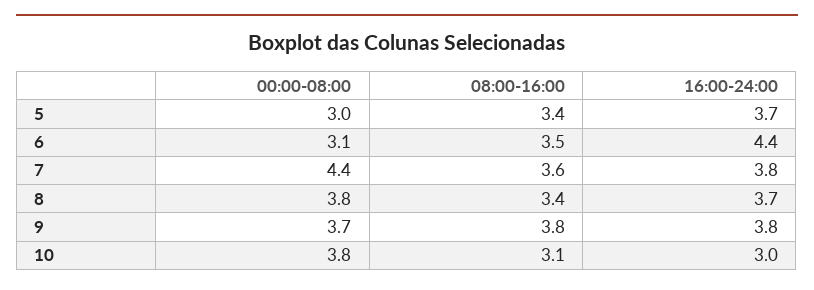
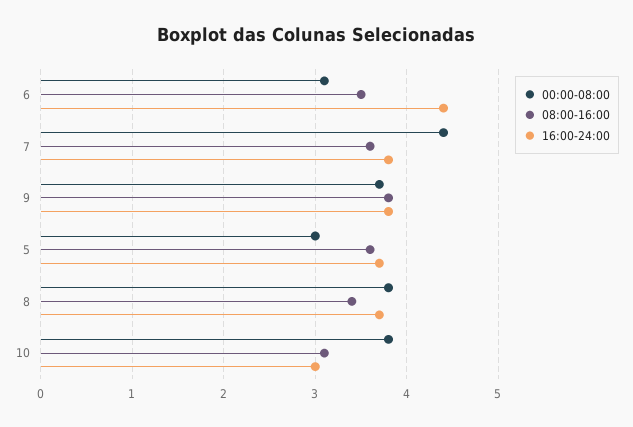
  {
    "00:00-08:00": {
      "5": 3,
      "6": 3.1,
      "7": 4.4,
      "8": 3.8,
      "9": 3.7,
      "10": 3.8
    },
    "08:00-16:00": {
-     "5": 3.4,
+     "5": 3.6,
      "6": 3.5,
      "7": 3.6,
      "8": 3.4,
      "9": 3.8,
      "10": 3.1
    },
    "16:00-24:00": {
      "5": 3.7,
      "6": 4.4,
      "7": 3.8,
      "8": 3.7,
      "9": 3.8,
      "10": 3
    }
  }

